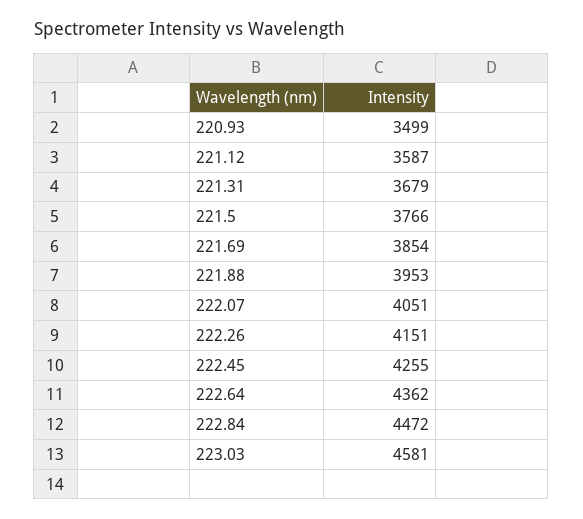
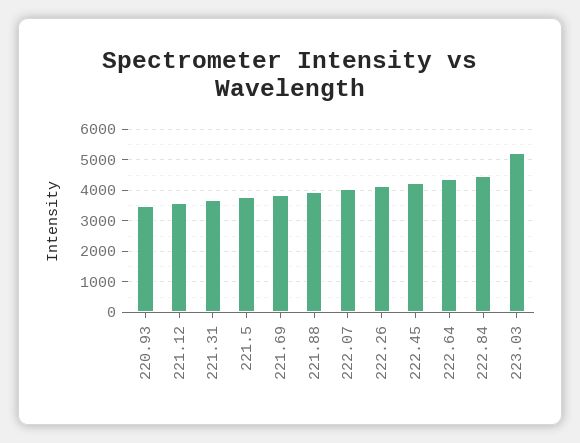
  {
    "220.93": 3499,
    "221.12": 3587,
    "221.31": 3679,
    "221.5": 3766,
    "221.69": 3854,
    "221.88": 3953,
    "222.07": 4051,
    "222.26": 4151,
    "222.45": 4255,
    "222.64": 4362,
    "222.84": 4472,
-   "223.03": 4581
+   "223.03": 5200
  }

